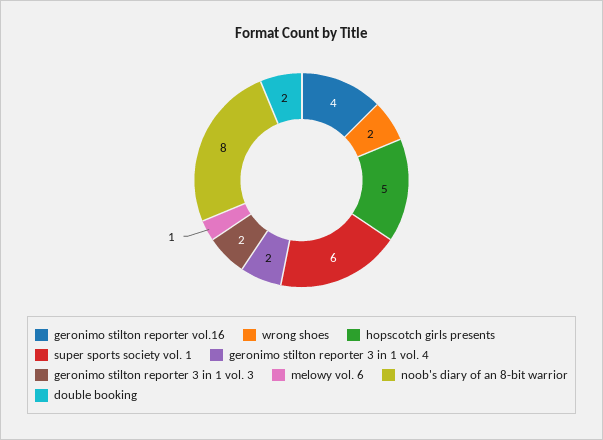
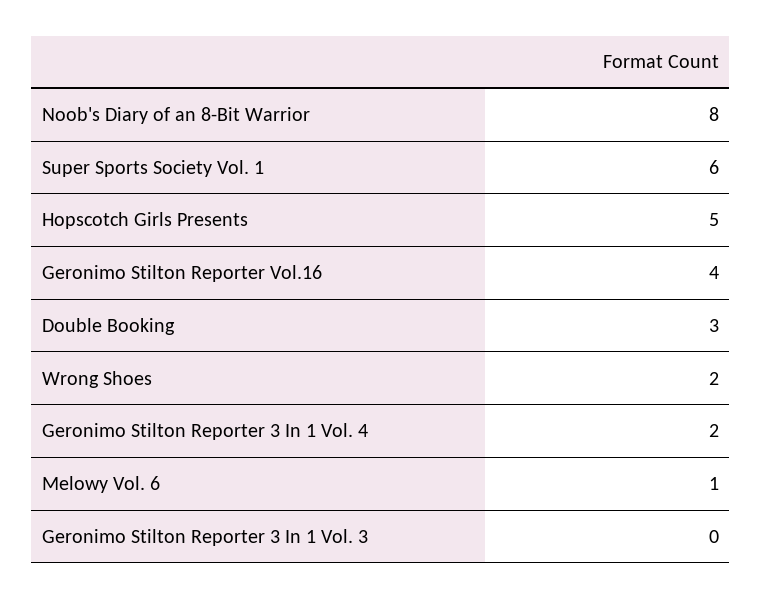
  {
    "geronimo stilton reporter vol.16": 4,
    "wrong shoes": 2,
    "hopscotch girls presents": 5,
    "super sports society vol. 1": 6,
    "geronimo stilton reporter 3 in 1 vol. 4": 2,
-   "geronimo stilton reporter 3 in 1 vol. 3": 2,
+   "geronimo stilton reporter 3 in 1 vol. 3": 0,
    "melowy vol. 6": 1,
    "noob's diary of an 8-bit warrior": 8,
-   "double booking": 2
+   "double booking": 3
  }

